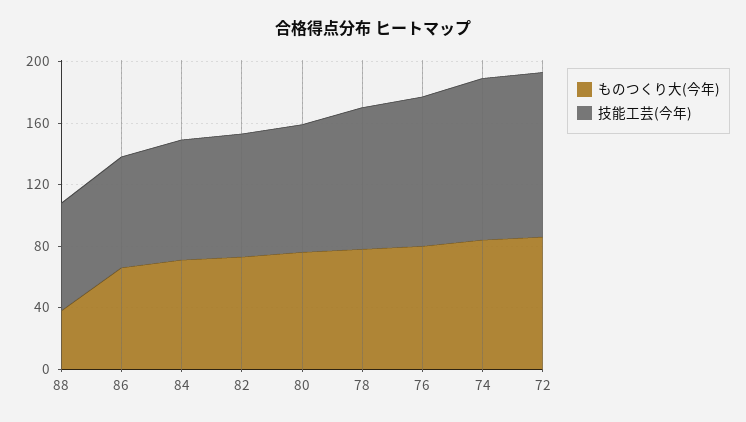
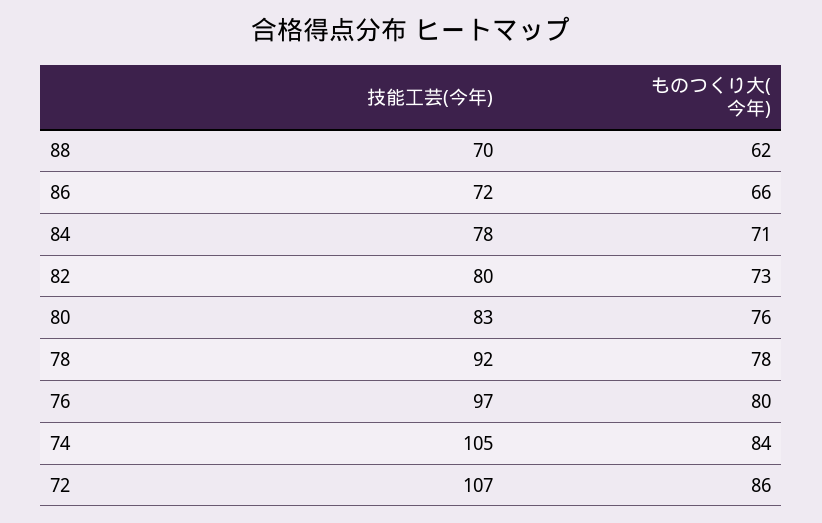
  {
    "ものつくり大(今年)": {
-     "88": 40,
+     "88": 62,
      "86": 66,
      "84": 71,
      "82": 73,
      "80": 76,
      "78": 78,
      "76": 80,
      "74": 84,
      "72": 86
    },
    "技能工芸(今年)": {
      "88": 70,
      "86": 72,
      "84": 78,
      "82": 80,
      "80": 83,
      "78": 92,
      "76": 97,
      "74": 105,
      "72": 107
    }
  }

